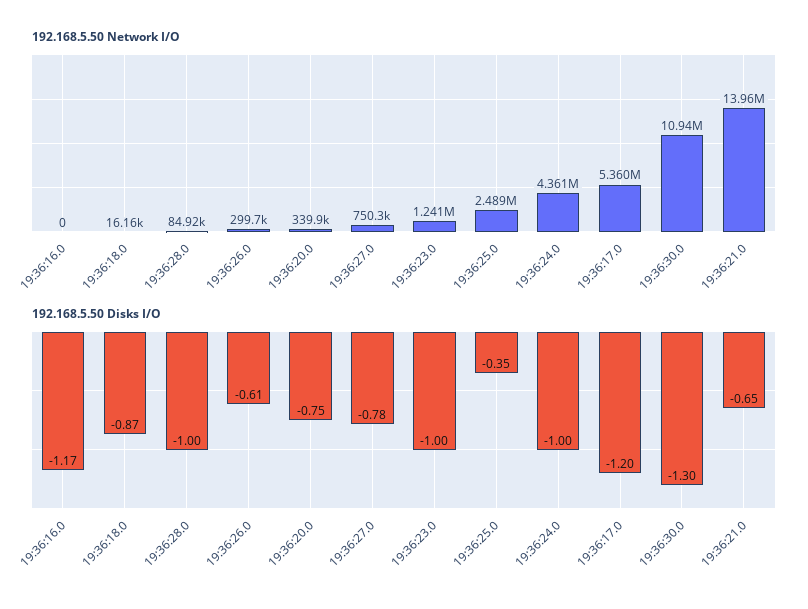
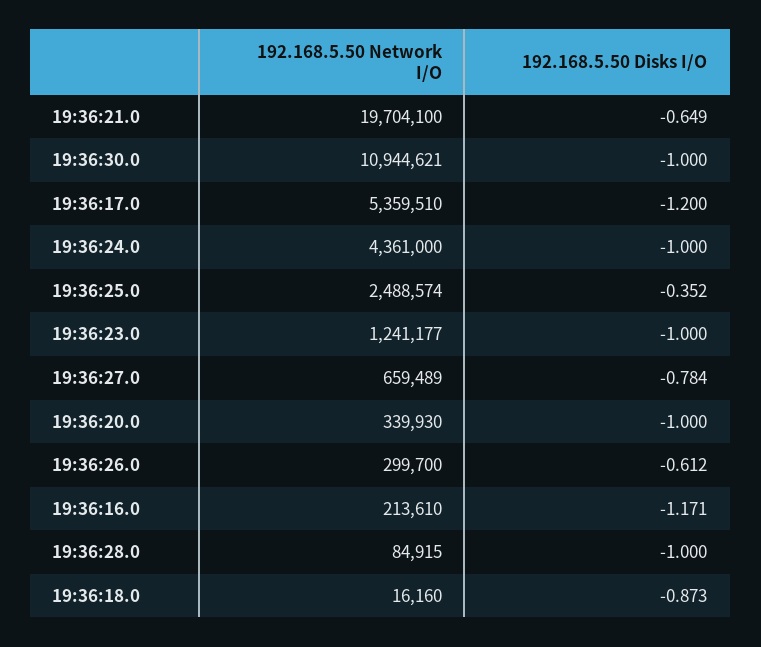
  {
    "192.168.5.50 Network I/O": {
-     "19:36:16.0": 0,
+     "19:36:16.0": 213610,
      "19:36:18.0": 16160,
      "19:36:28.0": 84915,
      "19:36:26.0": 299700,
      "19:36:20.0": 339930,
-     "19:36:27.0": 750300,
+     "19:36:27.0": 659489,
      "19:36:23.0": 1241177,
      "19:36:25.0": 2488574,
      "19:36:24.0": 4361000,
      "19:36:17.0": 5359510,
      "19:36:30.0": 10944621,
-     "19:36:21.0": 13960000
+     "19:36:21.0": 19704100
    },
    "192.168.5.50 Disks I/O": {
      "19:36:16.0": -1.171,
      "19:36:18.0": -0.873,
      "19:36:28.0": -1,
      "19:36:26.0": -0.612,
-     "19:36:20.0": -0.75,
+     "19:36:20.0": -1,
      "19:36:27.0": -0.784,
      "19:36:23.0": -1,
      "19:36:25.0": -0.352,
      "19:36:24.0": -1,
      "19:36:17.0": -1.2,
-     "19:36:30.0": -1.3,
+     "19:36:30.0": -1,
      "19:36:21.0": -0.649
    }
  }

